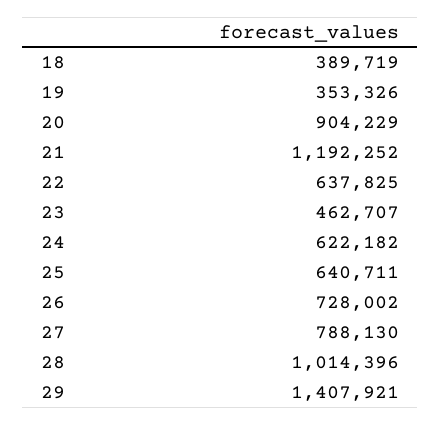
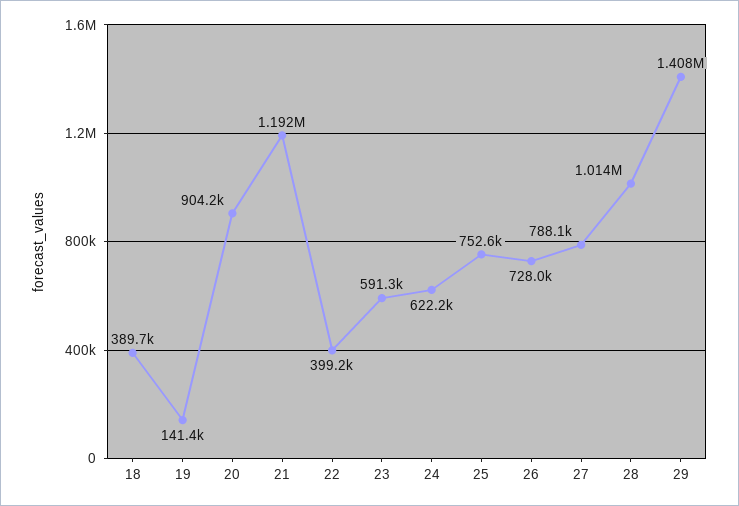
  {
    "18": 389719,
-   "19": 353326,
+   "19": 141400,
    "20": 904229,
    "21": 1192252,
-   "22": 637825,
+   "22": 399200,
-   "23": 462707,
+   "23": 591300,
    "24": 622182,
-   "25": 640711,
+   "25": 752600,
    "26": 728002,
    "27": 788130,
    "28": 1014396,
    "29": 1407921
  }

